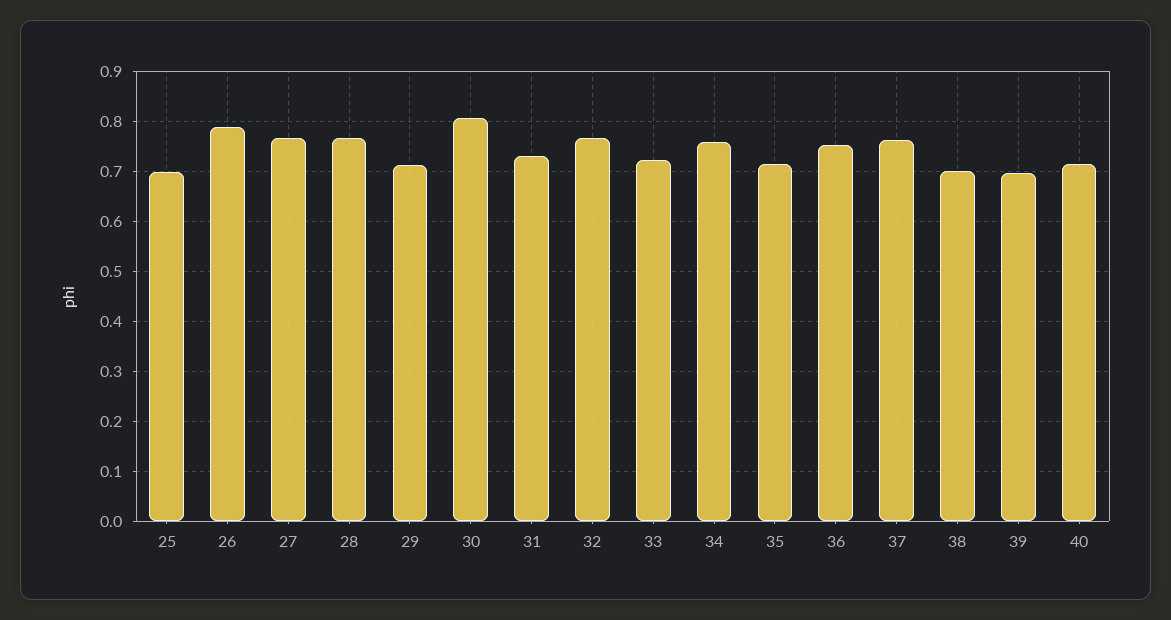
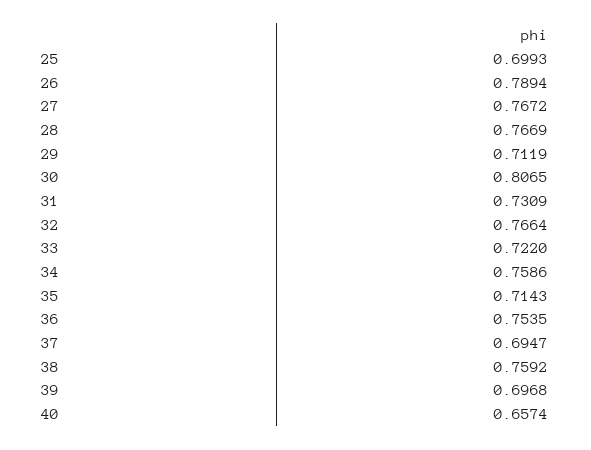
  {
    "25": 0.6993,
    "26": 0.7894,
    "27": 0.7672,
    "28": 0.7669,
    "29": 0.7119,
    "30": 0.8065,
    "31": 0.7309,
    "32": 0.7664,
    "33": 0.722,
    "34": 0.7586,
    "35": 0.7143,
    "36": 0.7535,
-   "37": 0.76,
+   "37": 0.6947,
-   "38": 0.7,
+   "38": 0.7592,
    "39": 0.6968,
-   "40": 0.72
+   "40": 0.6574
  }

